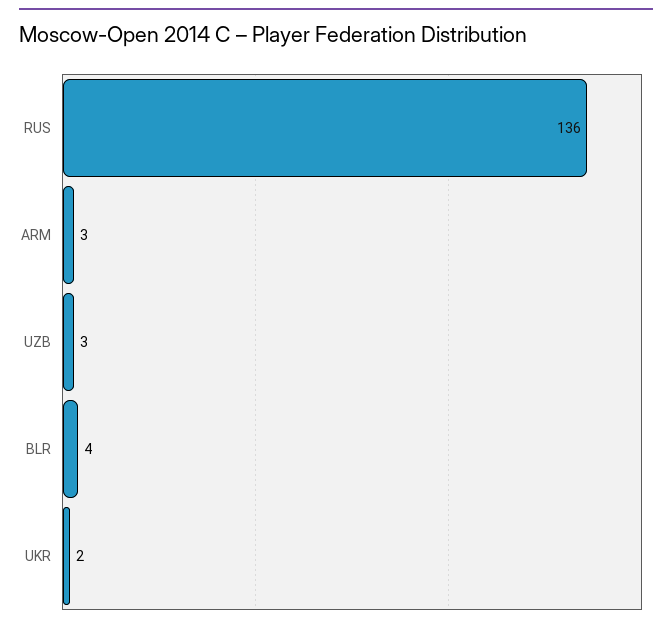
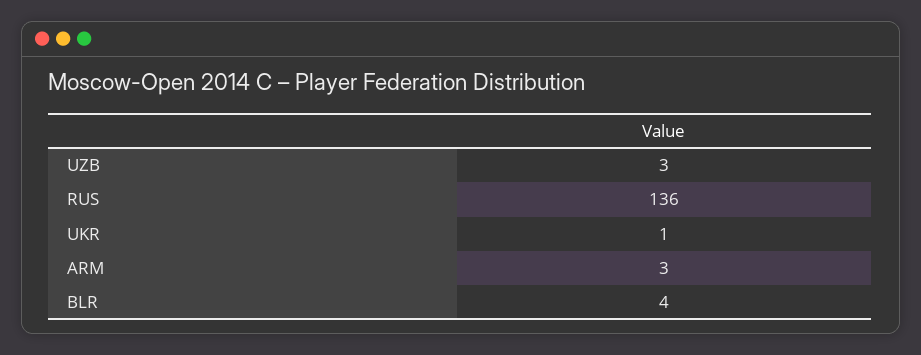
  {
    "RUS": 136,
    "ARM": 3,
    "UZB": 3,
    "BLR": 4,
-   "UKR": 2
+   "UKR": 1
  }

